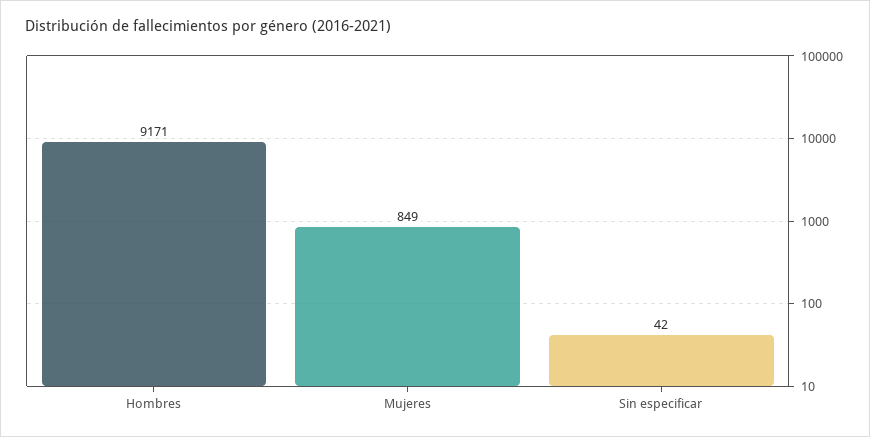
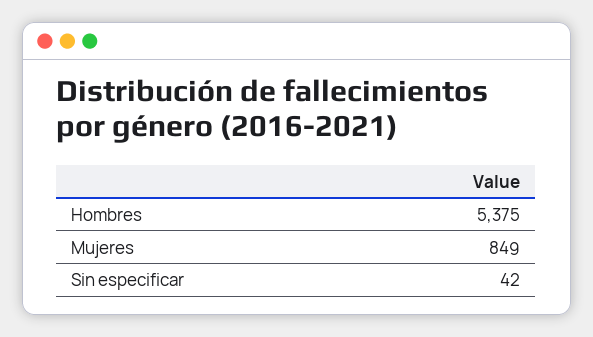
  {
-   "Hombres": 9171,
+   "Hombres": 5375,
    "Mujeres": 849,
    "Sin especificar": 42
  }

